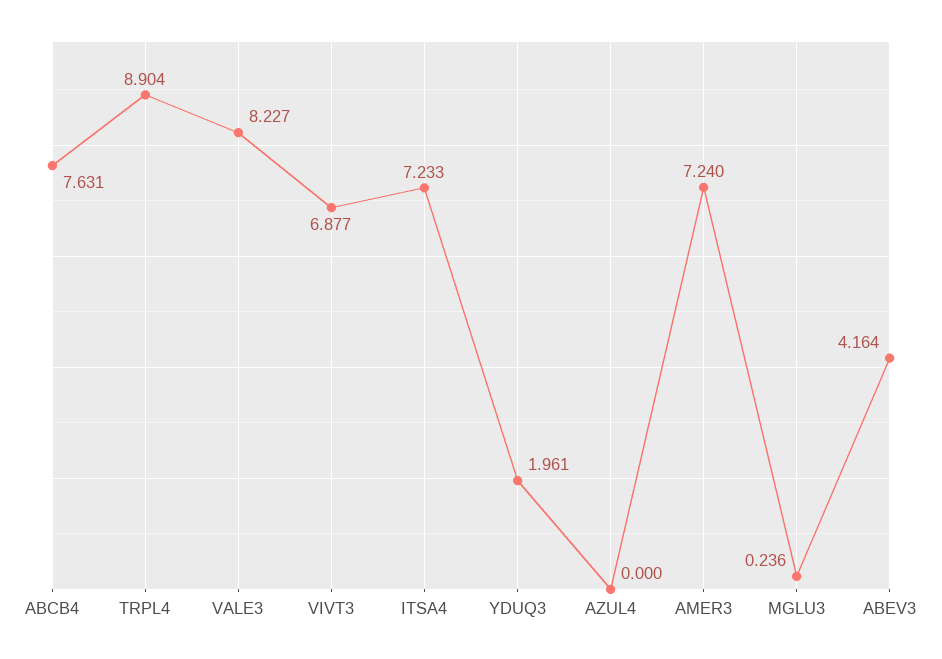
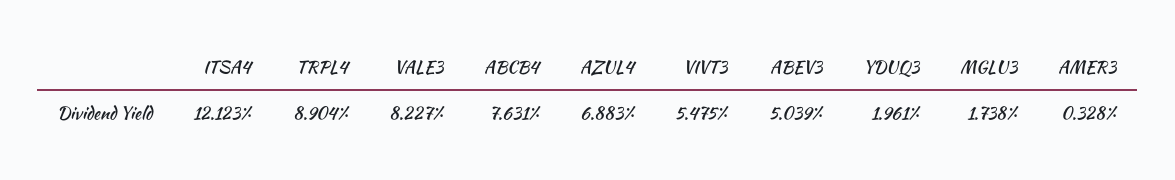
  {
    "ABCB4": 7.631,
    "TRPL4": 8.904,
    "VALE3": 8.227,
-   "VIVT3": 6.877,
+   "VIVT3": 5.475,
-   "ITSA4": 7.233,
+   "ITSA4": 12.123,
    "YDUQ3": 1.961,
-   "AZUL4": 0,
+   "AZUL4": 6.883,
-   "AMER3": 7.24,
+   "AMER3": 0.328,
-   "MGLU3": 0.236,
+   "MGLU3": 1.738,
-   "ABEV3": 4.164
+   "ABEV3": 5.039
  }

